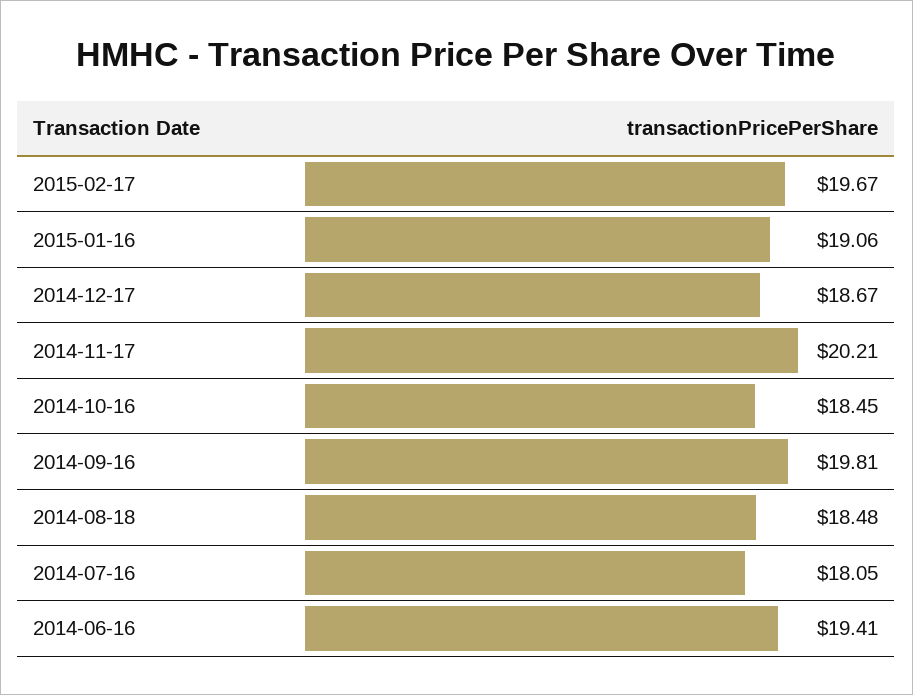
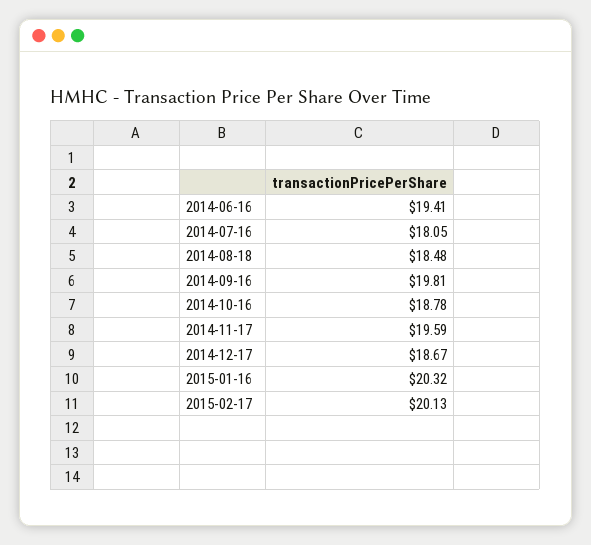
  {
-   "2015-02-17": 19.67,
+   "2015-02-17": 20.13,
-   "2015-01-16": 19.06,
+   "2015-01-16": 20.32,
    "2014-12-17": 18.67,
-   "2014-11-17": 20.21,
+   "2014-11-17": 19.59,
-   "2014-10-16": 18.45,
+   "2014-10-16": 18.78,
    "2014-09-16": 19.81,
    "2014-08-18": 18.48,
    "2014-07-16": 18.05,
    "2014-06-16": 19.41
  }

